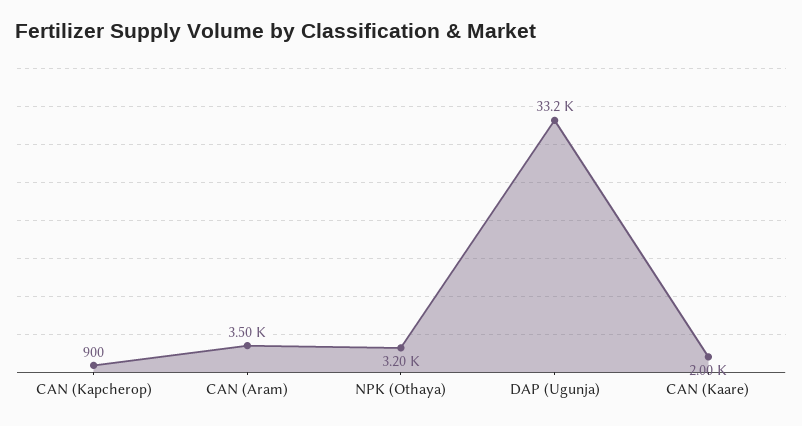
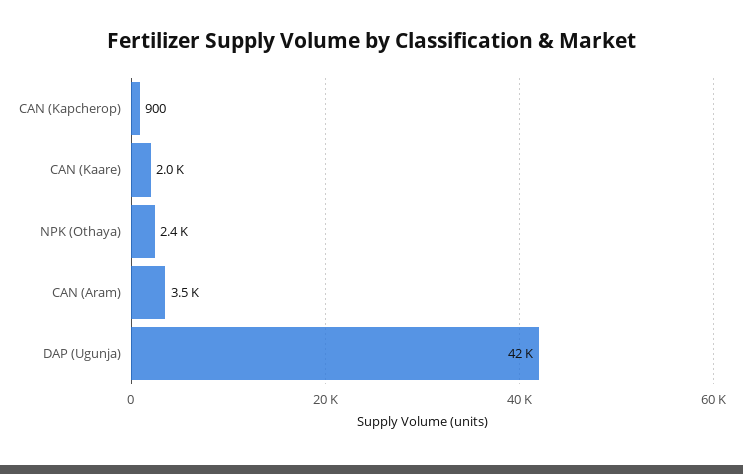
  {
    "CAN (Kapcherop)": 900,
    "CAN (Aram)": 3500,
-   "NPK (Othaya)": 3200,
+   "NPK (Othaya)": 2400,
-   "DAP (Ugunja)": 33200,
+   "DAP (Ugunja)": 42000,
    "CAN (Kaare)": 2000
  }

